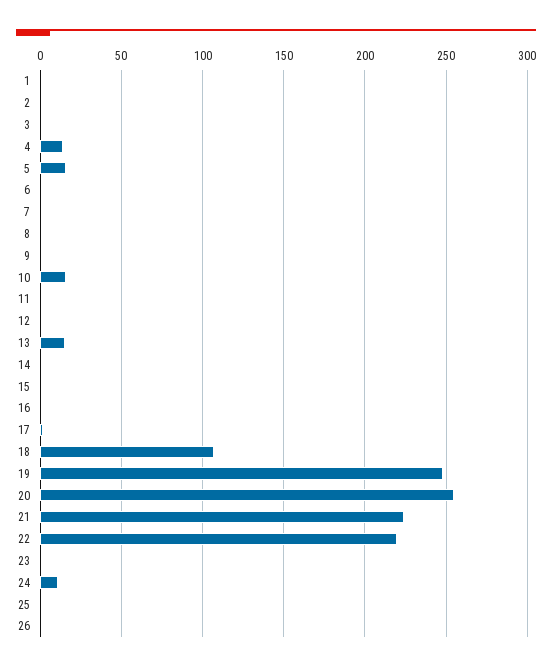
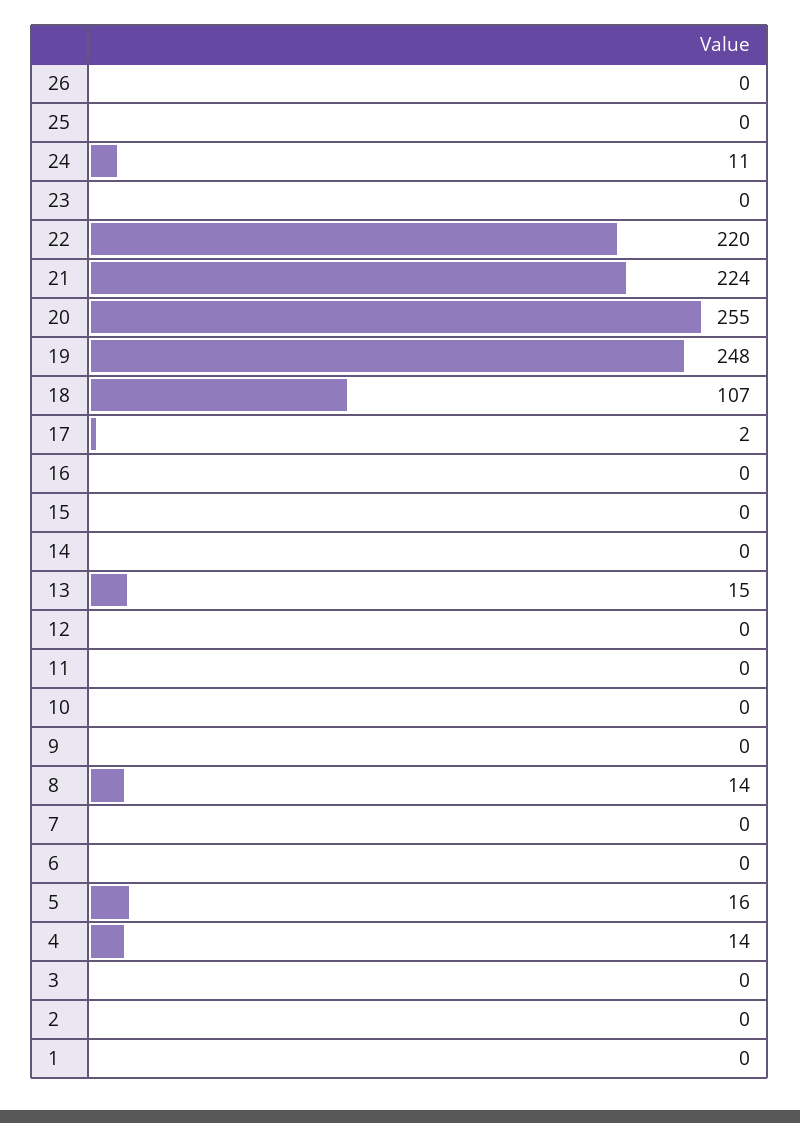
  {
    "1": 0,
    "2": 0,
    "3": 0,
    "4": 14,
    "5": 16,
    "6": 0,
    "7": 0,
-   "8": 0,
+   "8": 14,
    "9": 0,
-   "10": 15,
+   "10": 0,
    "11": 0,
    "12": 0,
    "13": 15,
    "14": 0,
    "15": 0,
    "16": 0,
    "17": 2,
    "18": 107,
    "19": 248,
    "20": 255,
    "21": 224,
    "22": 220,
    "23": 0,
    "24": 11,
    "25": 0,
    "26": 0
  }

